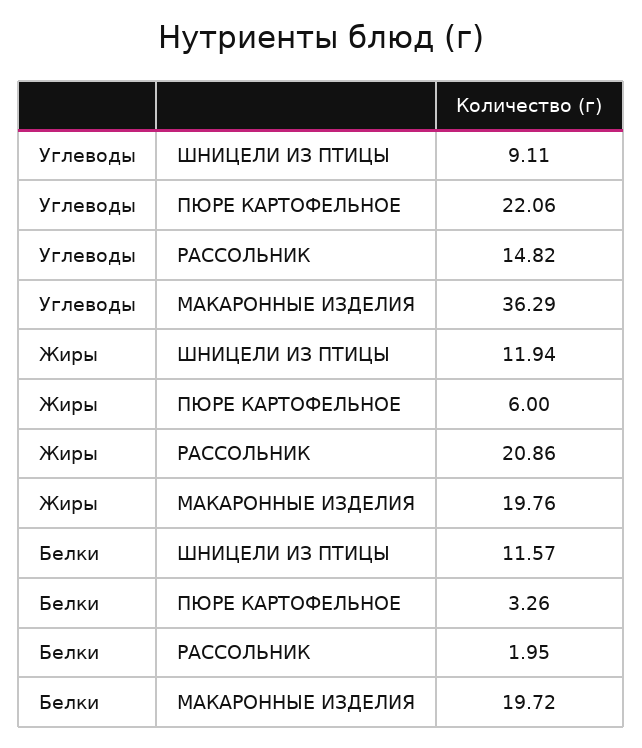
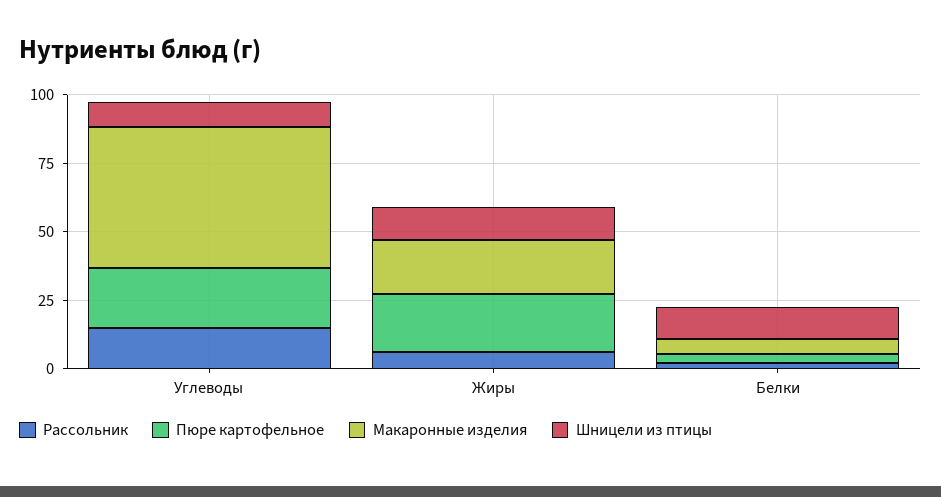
  {
    "ШНИЦЕЛИ ИЗ ПТИЦЫ": {
      "Углеводы": 9.11,
      "Жиры": 11.94,
      "Белки": 11.57
    },
    "ПЮРЕ КАРТОФЕЛЬНОЕ": {
      "Углеводы": 22.06,
-     "Жиры": 6,
+     "Жиры": 20,
      "Белки": 3.26
    },
    "РАССОЛЬНИК": {
      "Углеводы": 14.82,
-     "Жиры": 20.86,
+     "Жиры": 5,
      "Белки": 1.95
    },
    "МАКАРОННЫЕ ИЗДЕЛИЯ": {
-     "Углеводы": 36.29,
+     "Углеводы": 50,
      "Жиры": 19.76,
-     "Белки": 19.72
+     "Белки": 5
    }
  }

